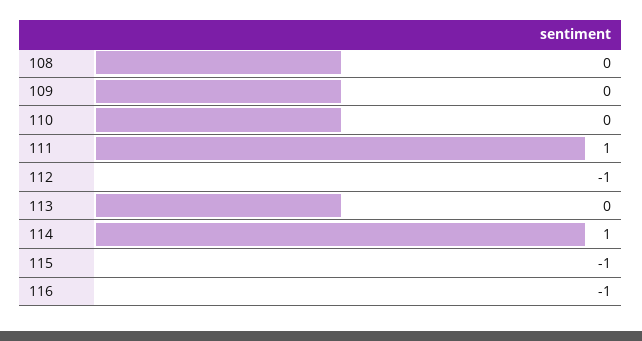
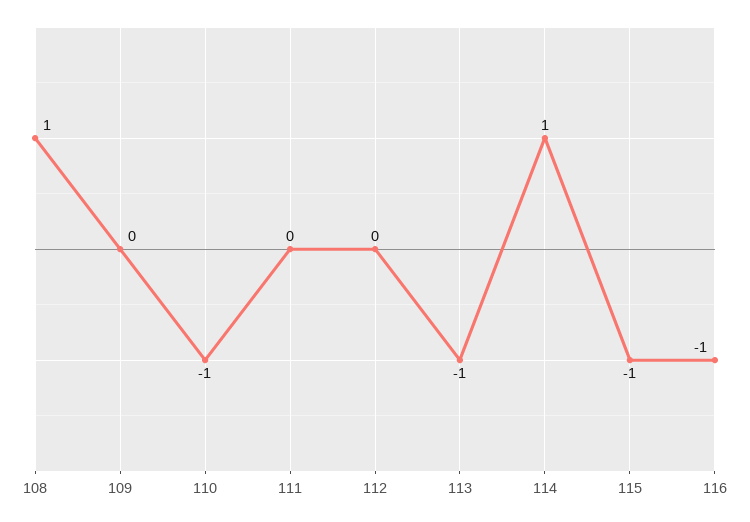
  {
-   "108": 0,
+   "108": 1,
    "109": 0,
-   "110": 0,
+   "110": -1,
-   "111": 1,
+   "111": 0,
-   "112": -1,
+   "112": 0,
-   "113": 0,
+   "113": -1,
    "114": 1,
    "115": -1,
    "116": -1
  }

